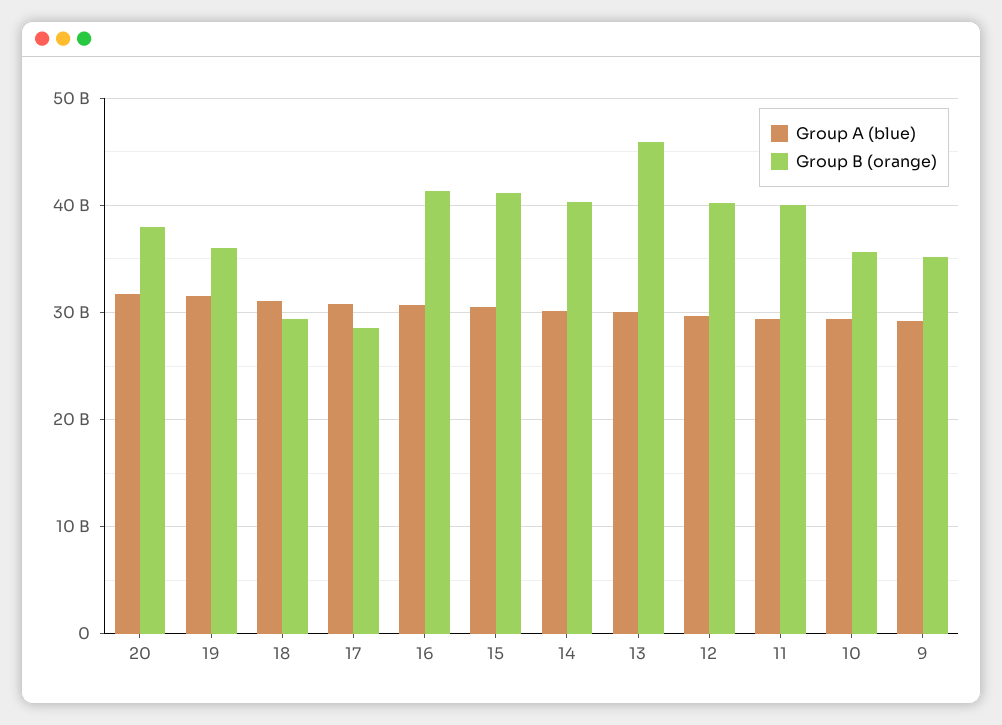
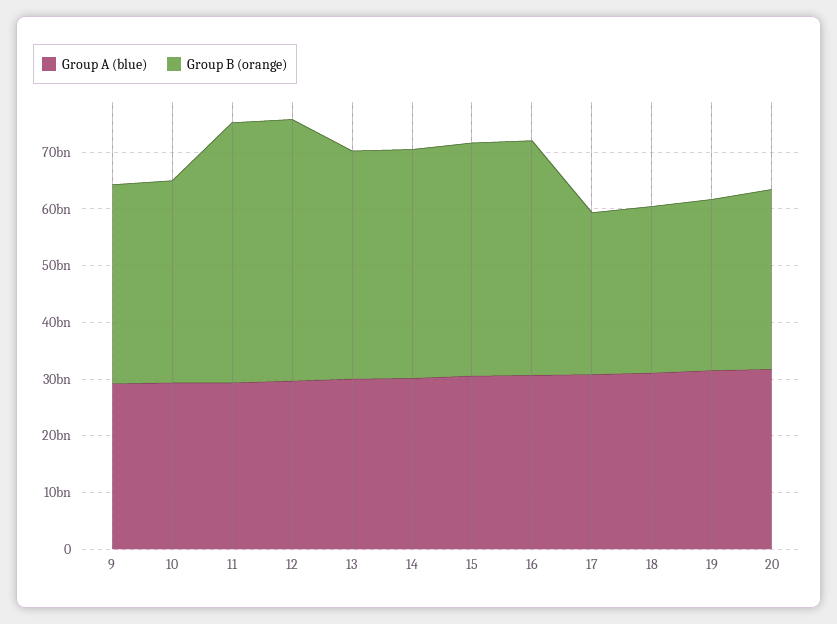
  {
    "Group A (blue)": {
      "20": 32000000000,
      "19": 32000000000,
      "18": 31000000000,
      "17": 31000000000,
      "16": 31000000000,
      "15": 31000000000,
      "14": 30000000000,
      "13": 30000000000,
      "12": 30000000000,
      "11": 29000000000,
      "10": 29000000000,
      "9": 29000000000
    },
    "Group B (orange)": {
-     "20": 38000000000,
+     "20": 32000000000,
-     "19": 36000000000,
+     "19": 30000000000,
      "18": 29000000000,
      "17": 29000000000,
      "16": 41000000000,
      "15": 41000000000,
      "14": 40000000000,
-     "13": 46000000000,
+     "13": 40000000000,
-     "12": 40000000000,
+     "12": 46000000000,
-     "11": 40000000000,
+     "11": 46000000000,
      "10": 36000000000,
      "9": 35000000000
    }
  }

